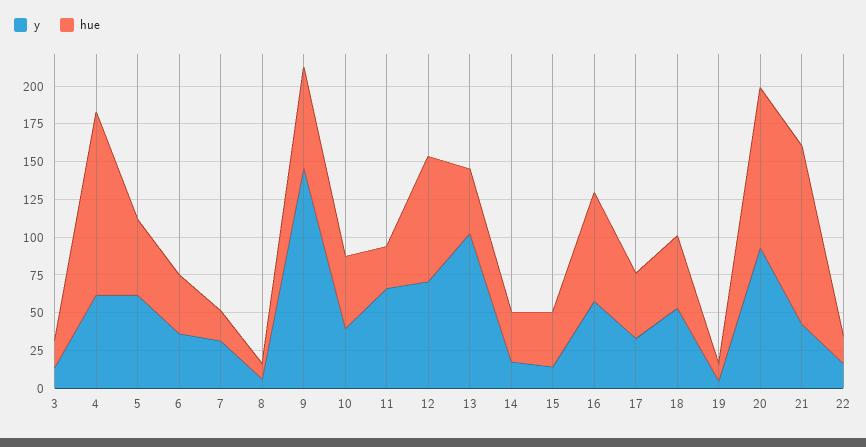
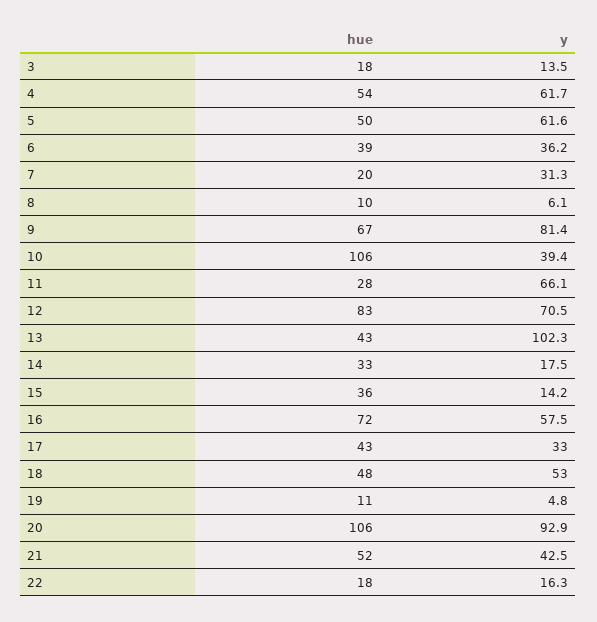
  {
    "y": {
      "3": 13.5,
      "4": 61.7,
      "5": 61.6,
      "6": 36.2,
      "7": 31.3,
      "8": 6.1,
-     "9": 150,
+     "9": 81.4,
      "10": 39.4,
      "11": 66.1,
      "12": 70.5,
      "13": 102.3,
      "14": 17.5,
      "15": 14.2,
      "16": 57.5,
      "17": 33,
      "18": 53,
      "19": 4.8,
      "20": 92.9,
      "21": 42.5,
      "22": 16.3
    },
    "hue": {
      "3": 18,
-     "4": 125,
+     "4": 54,
      "5": 50,
      "6": 39,
      "7": 20,
      "8": 10,
      "9": 67,
-     "10": 50,
+     "10": 106,
      "11": 28,
      "12": 83,
      "13": 43,
      "14": 33,
      "15": 36,
      "16": 72,
      "17": 43,
      "18": 48,
      "19": 11,
      "20": 106,
-     "21": 125,
+     "21": 52,
      "22": 18
    }
  }

